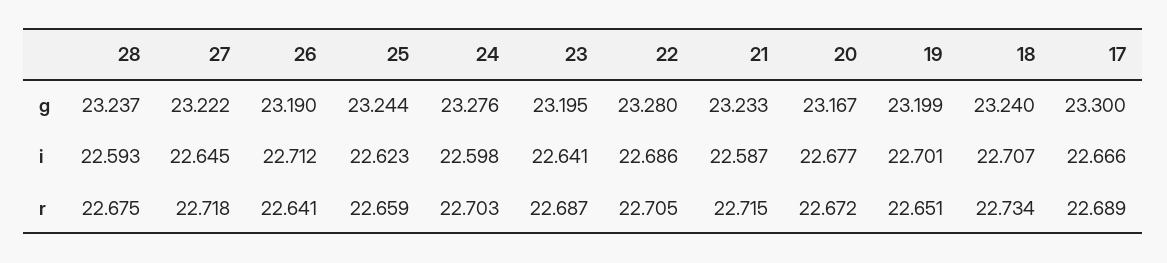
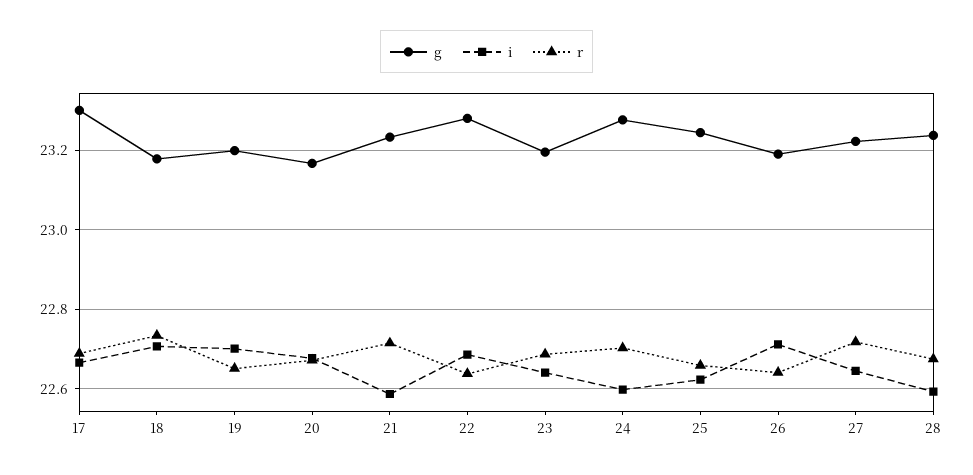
  {
    "g": {
      "28": 23.237,
      "27": 23.222,
      "26": 23.19,
      "25": 23.244,
      "24": 23.276,
      "23": 23.195,
      "22": 23.28,
      "21": 23.233,
      "20": 23.167,
      "19": 23.199,
-     "18": 23.24,
+     "18": 23.18,
      "17": 23.3
    },
    "i": {
      "28": 22.593,
      "27": 22.645,
      "26": 22.712,
      "25": 22.623,
      "24": 22.598,
      "23": 22.641,
      "22": 22.686,
      "21": 22.587,
      "20": 22.677,
      "19": 22.701,
      "18": 22.707,
      "17": 22.666
    },
    "r": {
      "28": 22.675,
      "27": 22.718,
      "26": 22.641,
      "25": 22.659,
      "24": 22.703,
      "23": 22.687,
-     "22": 22.705,
+     "22": 22.64,
      "21": 22.715,
      "20": 22.672,
      "19": 22.651,
      "18": 22.734,
      "17": 22.689
    }
  }

